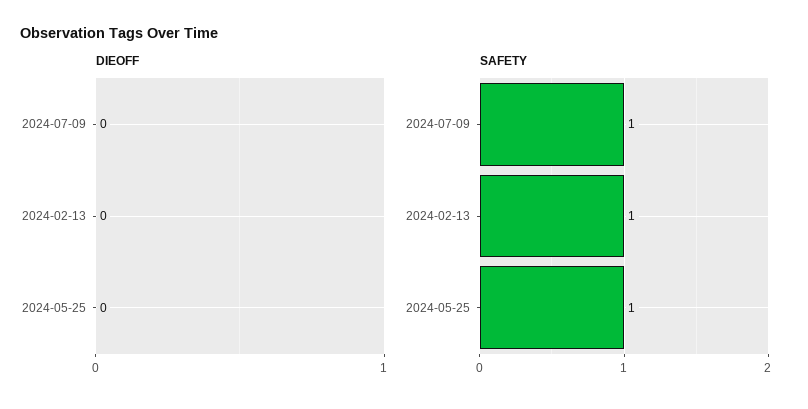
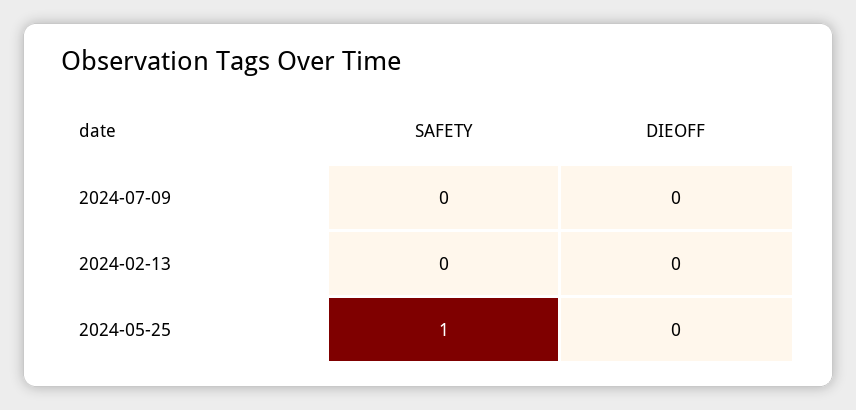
  {
    "DIEOFF": {
      "2024-07-09": 0,
      "2024-02-13": 0,
      "2024-05-25": 0
    },
    "SAFETY": {
-     "2024-07-09": 1,
+     "2024-07-09": 0,
-     "2024-02-13": 1,
+     "2024-02-13": 0,
      "2024-05-25": 1
    }
  }

